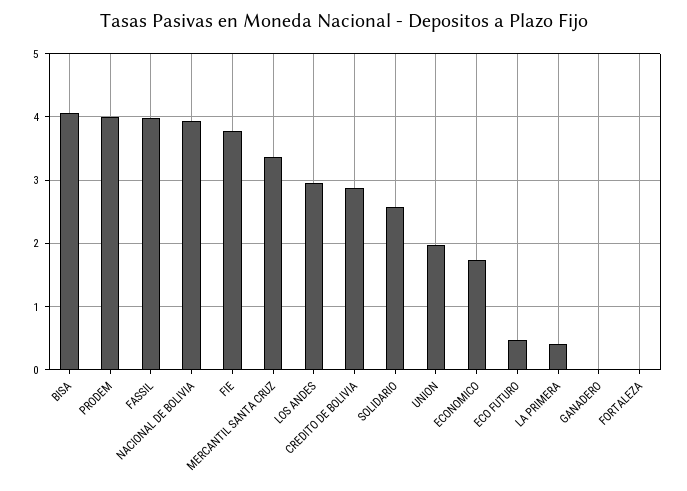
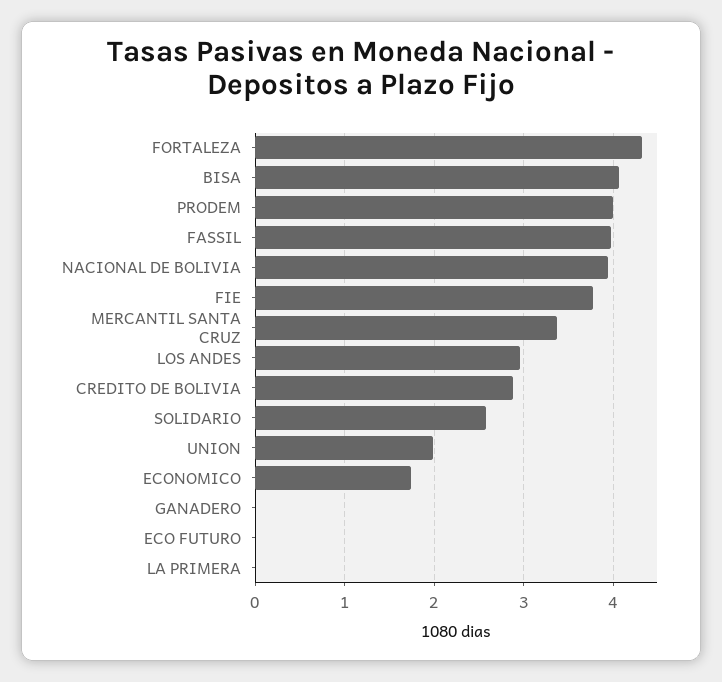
  {
    "BISA": 4.1,
    "PRODEM": 4,
    "FASSIL": 4,
    "NACIONAL DE BOLIVIA": 3.9,
    "FIE": 3.8,
    "MERCANTIL SANTA CRUZ": 3.4,
    "LOS ANDES": 3,
    "CREDITO DE BOLIVIA": 2.9,
    "SOLIDARIO": 2.6,
    "UNION": 2,
    "ECONOMICO": 1.7,
-   "ECO FUTURO": 0.5,
+   "ECO FUTURO": 0,
-   "LA PRIMERA": 0.4,
+   "LA PRIMERA": 0,
    "GANADERO": 0,
-   "FORTALEZA": 0
+   "FORTALEZA": 4.3
  }

